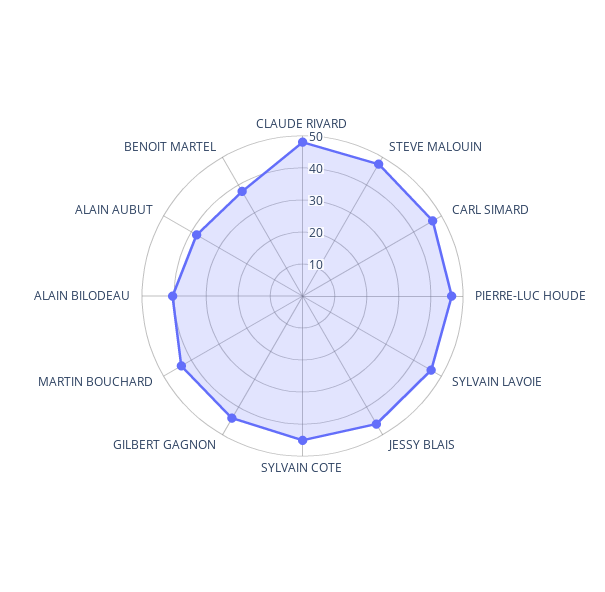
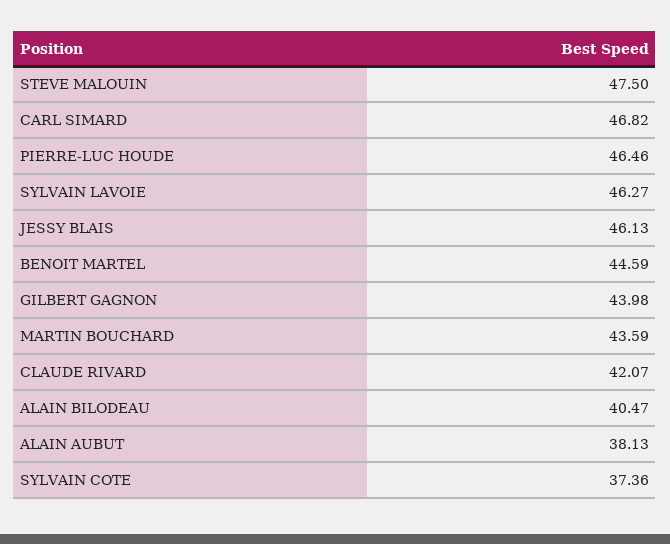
  {
-   "CLAUDE RIVARD": 47.5,
+   "CLAUDE RIVARD": 42.07,
    "STEVE MALOUIN": 47.5,
    "CARL SIMARD": 46.82,
    "PIERRE-LUC HOUDE": 46.46,
    "SYLVAIN LAVOIE": 46.27,
    "JESSY BLAIS": 46.13,
-   "SYLVAIN COTE": 45,
+   "SYLVAIN COTE": 37.36,
    "GILBERT GAGNON": 43.98,
    "MARTIN BOUCHARD": 43.59,
    "ALAIN BILODEAU": 40.47,
    "ALAIN AUBUT": 38.13,
-   "BENOIT MARTEL": 37.5
+   "BENOIT MARTEL": 44.59
  }

